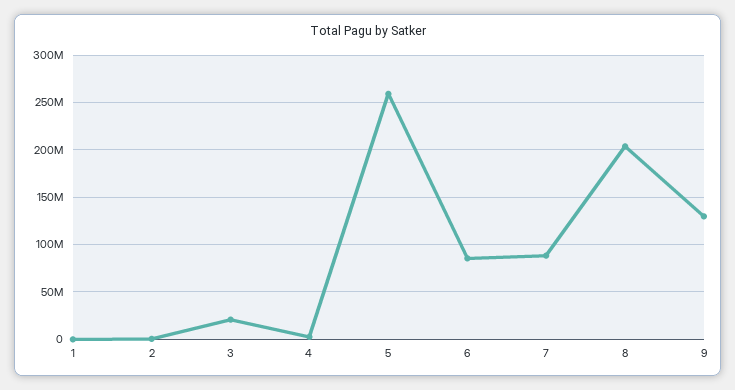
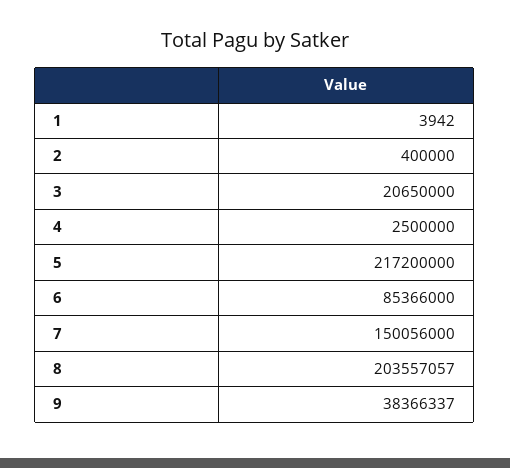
  {
    "1": 3942,
    "2": 400000,
    "3": 20650000,
    "4": 2500000,
-   "5": 260000000,
+   "5": 217200000,
    "6": 85366000,
-   "7": 90000000,
+   "7": 150056000,
    "8": 203557057,
-   "9": 130000000
+   "9": 38366337
  }

